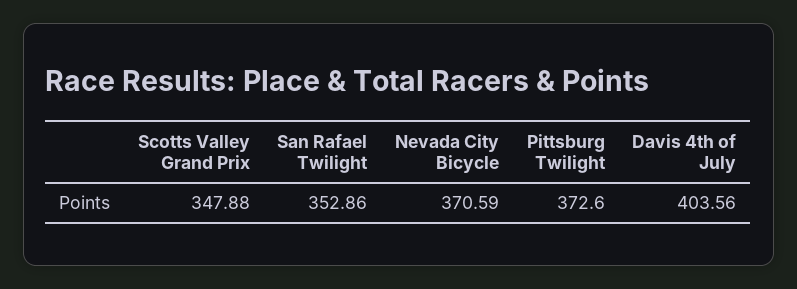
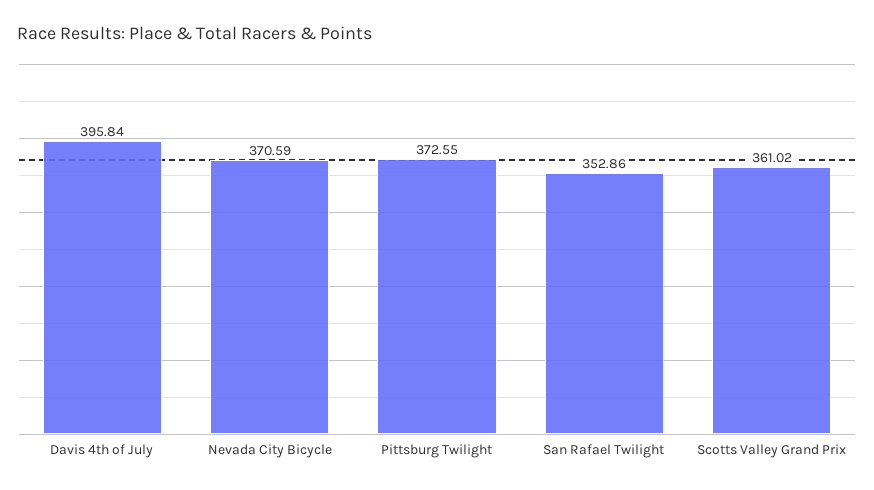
  {
-   "Scotts Valley Grand Prix": 347.88,
+   "Scotts Valley Grand Prix": 361.02,
    "San Rafael Twilight": 352.86,
    "Nevada City Bicycle": 370.59,
-   "Pittsburg Twilight": 372.6,
+   "Pittsburg Twilight": 372.55,
-   "Davis 4th of July": 403.56
+   "Davis 4th of July": 395.84
  }

